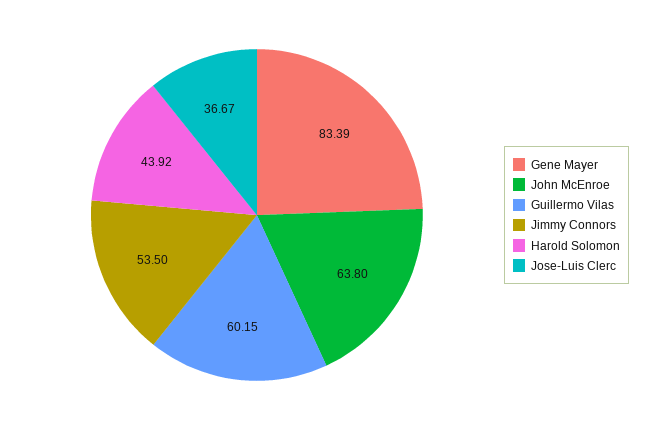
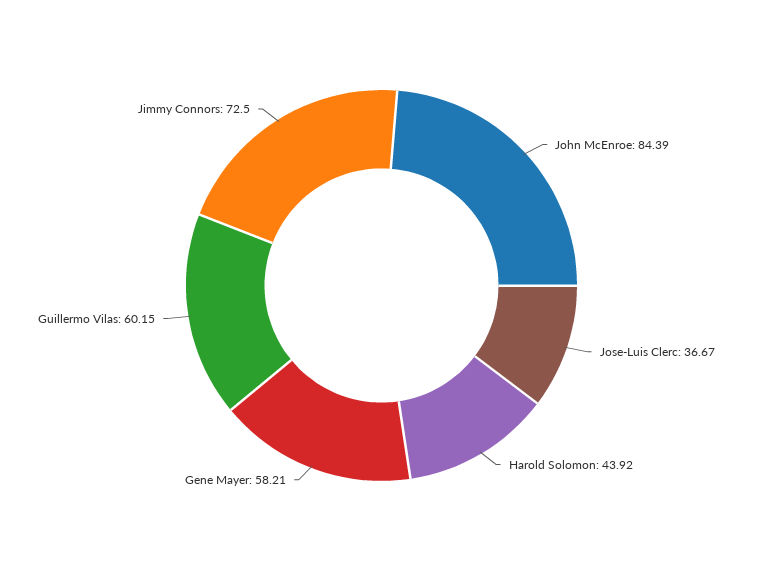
  {
-   "Gene Mayer": 83.39,
+   "Gene Mayer": 58.21,
-   "John McEnroe": 63.8,
+   "John McEnroe": 84.39,
    "Guillermo Vilas": 60.15,
-   "Jimmy Connors": 53.5,
+   "Jimmy Connors": 72.5,
    "Harold Solomon": 43.92,
    "Jose-Luis Clerc": 36.67
  }

